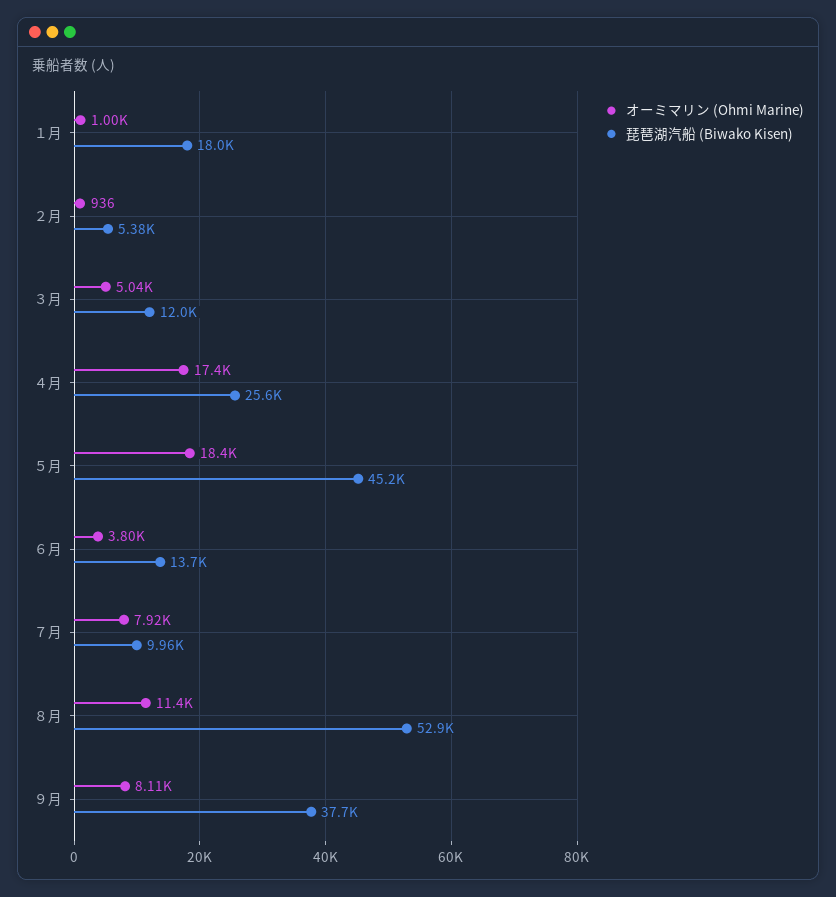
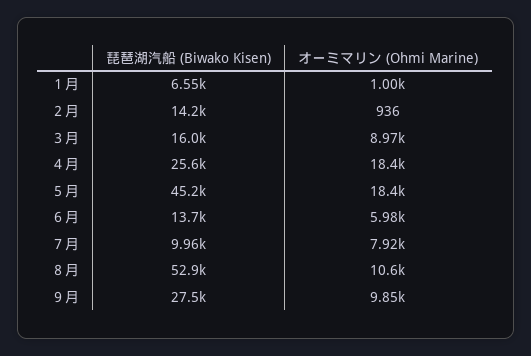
  {
    "オーミマリン (Ohmi Marine)": {
      "１月": 1000,
      "２月": 936,
-     "３月": 5040,
+     "３月": 8970,
-     "４月": 17400,
+     "４月": 18400,
      "５月": 18400,
-     "６月": 3800,
+     "６月": 5980,
      "７月": 7920,
-     "８月": 11400,
+     "８月": 10600,
-     "９月": 8110
+     "９月": 9850
    },
    "琵琶湖汽船 (Biwako Kisen)": {
-     "１月": 18000,
+     "１月": 6550,
-     "２月": 5380,
+     "２月": 14200,
-     "３月": 12000,
+     "３月": 16000,
      "４月": 25600,
      "５月": 45200,
      "６月": 13700,
      "７月": 9960,
      "８月": 52900,
-     "９月": 37700
+     "９月": 27500
    }
  }

